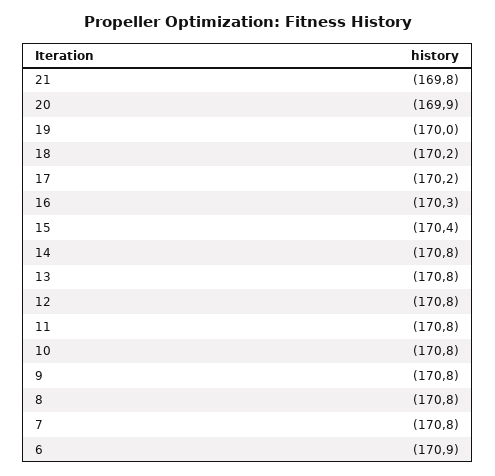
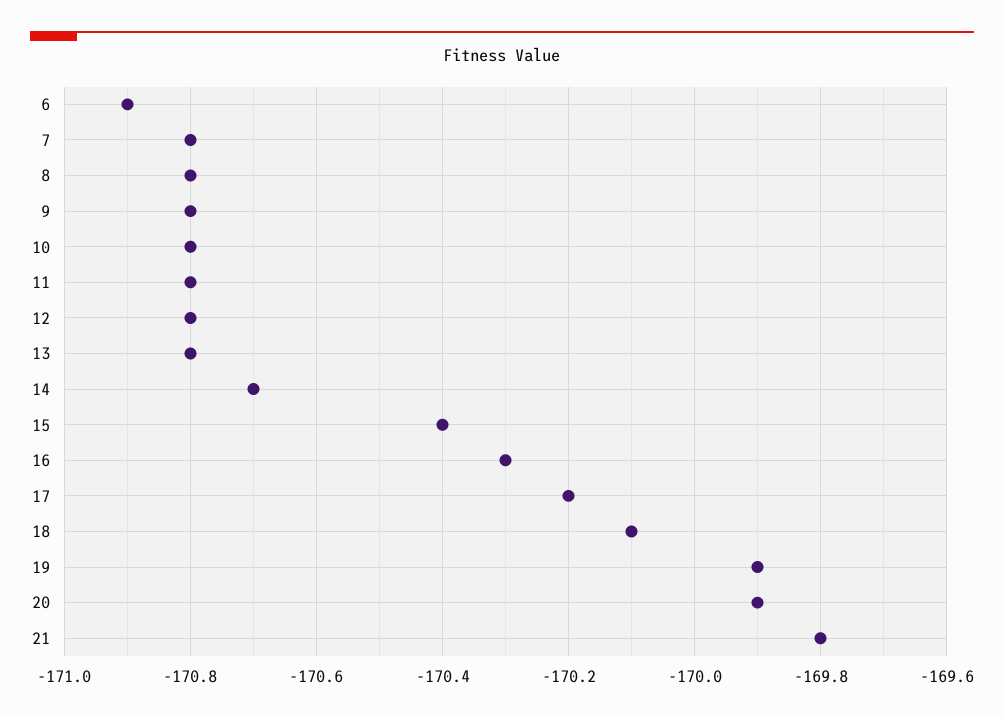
  {
    "21": -169.8,
    "20": -169.9,
-   "19": -170,
+   "19": -169.9,
-   "18": -170.2,
+   "18": -170.1,
    "17": -170.2,
    "16": -170.3,
    "15": -170.4,
-   "14": -170.8,
+   "14": -170.7,
    "13": -170.8,
    "12": -170.8,
    "11": -170.8,
    "10": -170.8,
    "9": -170.8,
    "8": -170.8,
    "7": -170.8,
    "6": -170.9
  }

